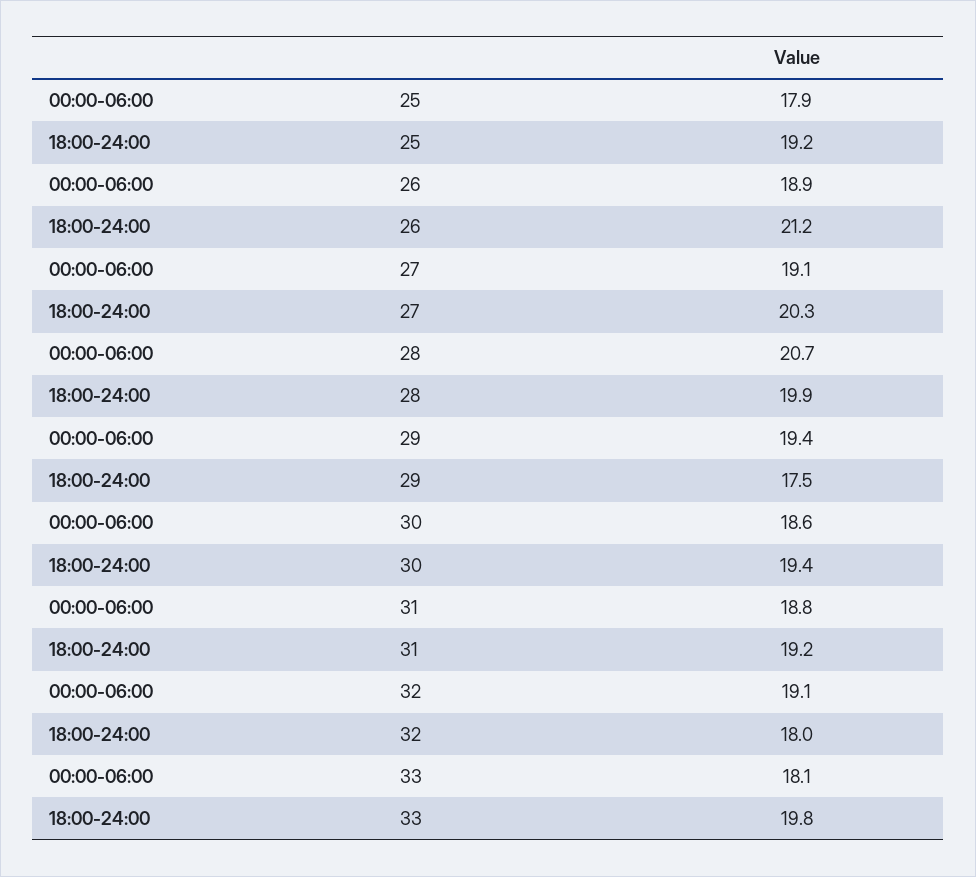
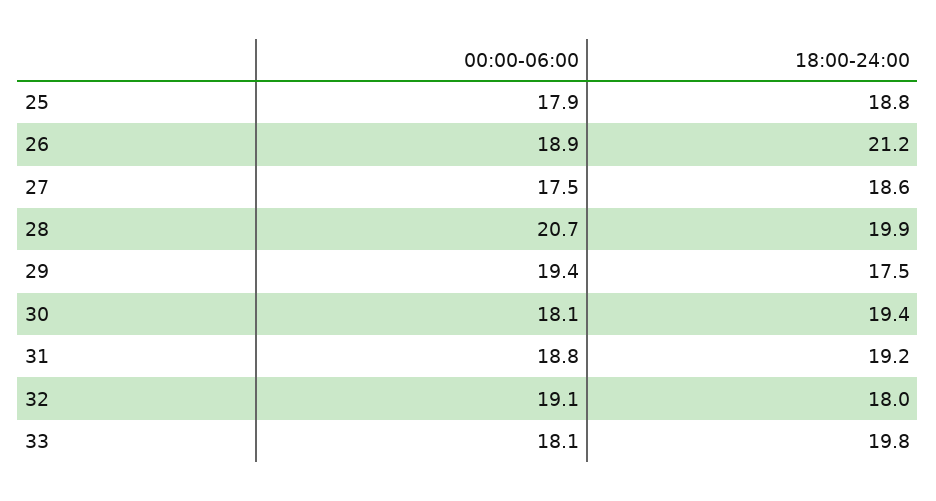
  {
    "00:00-06:00": {
      "25": 17.9,
      "26": 18.9,
-     "27": 19.1,
+     "27": 17.5,
      "28": 20.7,
      "29": 19.4,
-     "30": 18.6,
+     "30": 18.1,
      "31": 18.8,
      "32": 19.1,
      "33": 18.1
    },
    "18:00-24:00": {
-     "25": 19.2,
+     "25": 18.8,
      "26": 21.2,
-     "27": 20.3,
+     "27": 18.6,
      "28": 19.9,
      "29": 17.5,
      "30": 19.4,
      "31": 19.2,
      "32": 18,
      "33": 19.8
    }
  }

